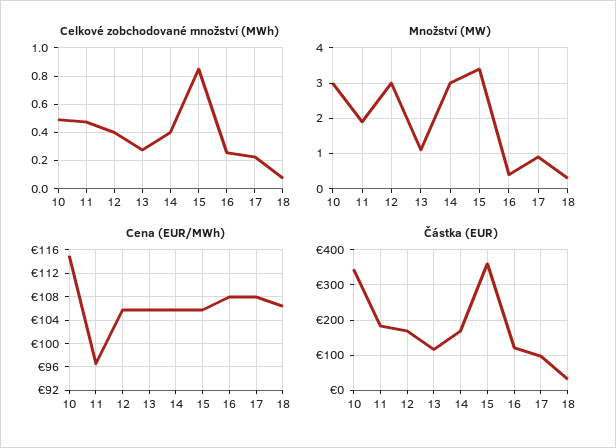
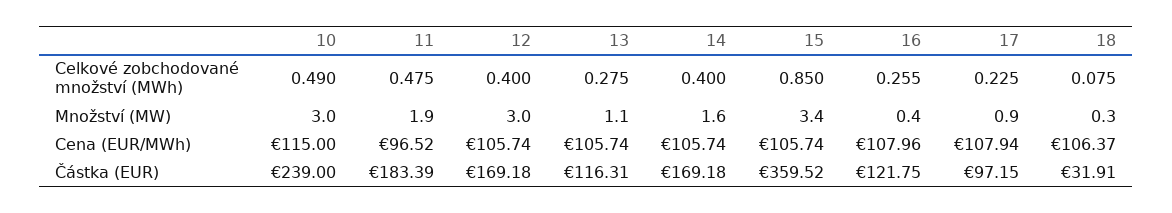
  {
    "Celkové zobchodované množství (MWh)": {
      "10": 0.49,
      "11": 0.475,
      "12": 0.4,
      "13": 0.275,
      "14": 0.4,
      "15": 0.85,
      "16": 0.255,
      "17": 0.225,
      "18": 0.075
    },
    "Množství (MW)": {
      "10": 3,
      "11": 1.9,
      "12": 3,
      "13": 1.1,
-     "14": 3,
+     "14": 1.6,
      "15": 3.4,
      "16": 0.4,
      "17": 0.9,
      "18": 0.3
    },
    "Cena (EUR/MWh)": {
      "10": 115,
      "11": 96.52,
      "12": 105.74,
      "13": 105.74,
      "14": 105.74,
      "15": 105.74,
      "16": 107.96,
      "17": 107.94,
      "18": 106.37
    },
    "Částka (EUR)": {
-     "10": 340,
+     "10": 239,
      "11": 183.39,
      "12": 169.18,
      "13": 116.31,
      "14": 169.18,
      "15": 359.52,
      "16": 121.75,
      "17": 97.15,
      "18": 31.91
    }
  }

